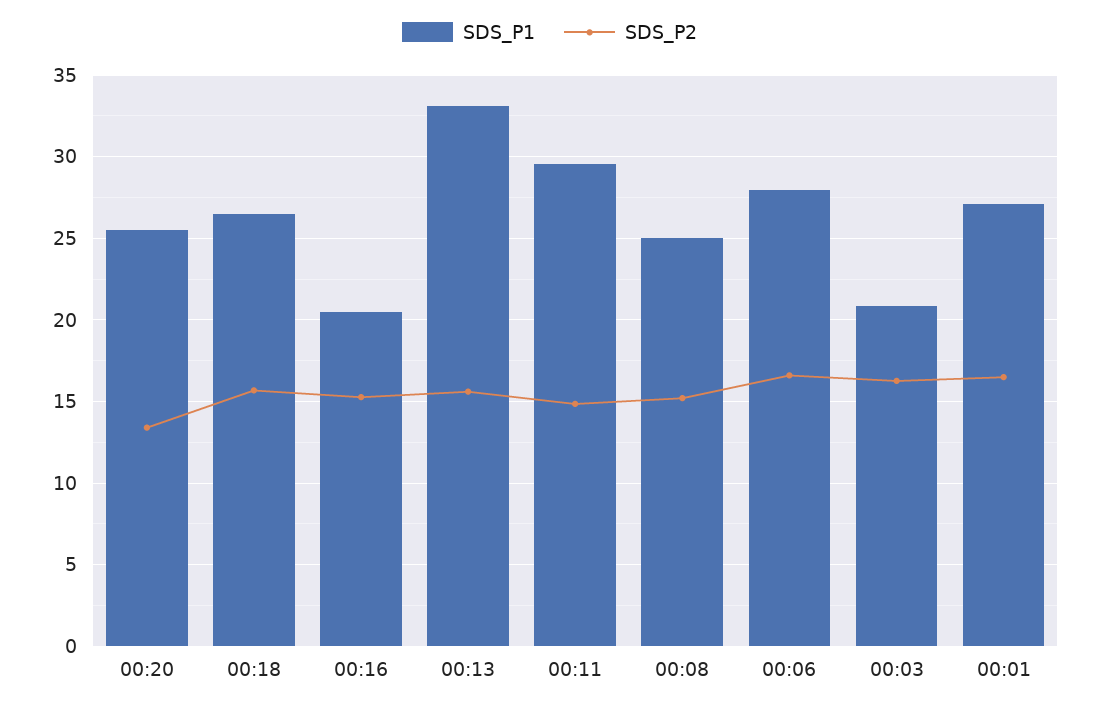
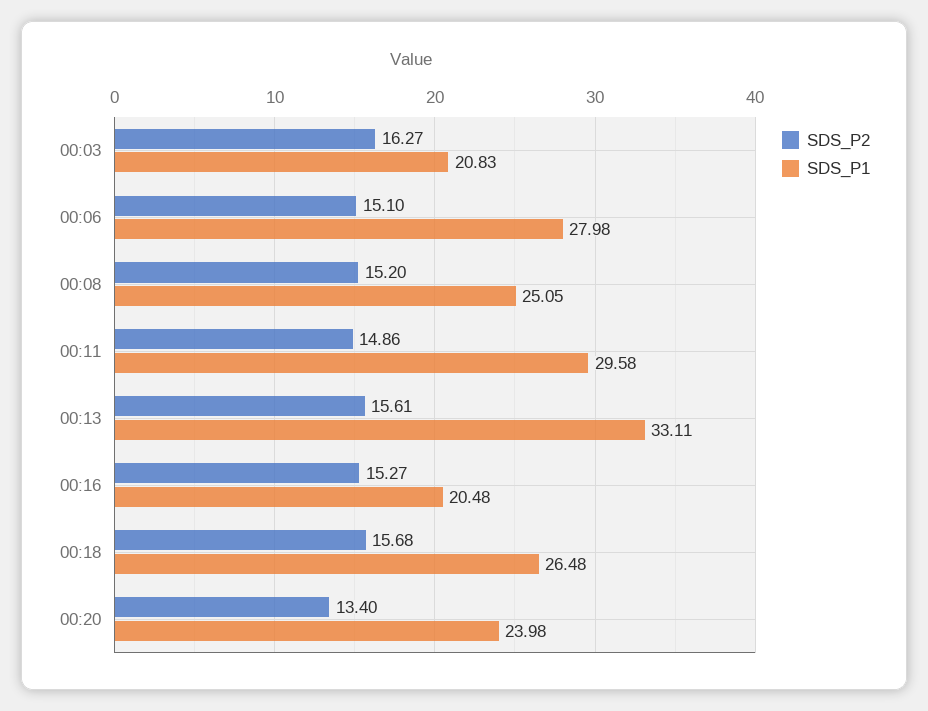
  {
    "SDS_P1": {
-     "00:20": 25.5,
+     "00:20": 23.98,
      "00:18": 26.48,
      "00:16": 20.48,
      "00:13": 33.11,
      "00:11": 29.58,
      "00:08": 25.05,
      "00:06": 27.98,
-     "00:03": 20.83,
+     "00:03": 20.83
-     "00:01": 27
    },
    "SDS_P2": {
      "00:20": 13.4,
      "00:18": 15.68,
      "00:16": 15.27,
      "00:13": 15.61,
      "00:11": 14.86,
      "00:08": 15.2,
-     "00:06": 16.5,
+     "00:06": 15.1,
-     "00:03": 16.27,
+     "00:03": 16.27
-     "00:01": 16.5
    }
  }

